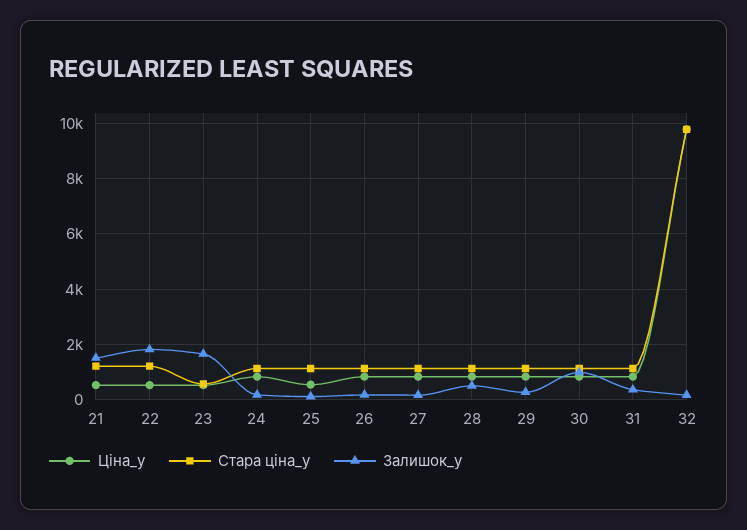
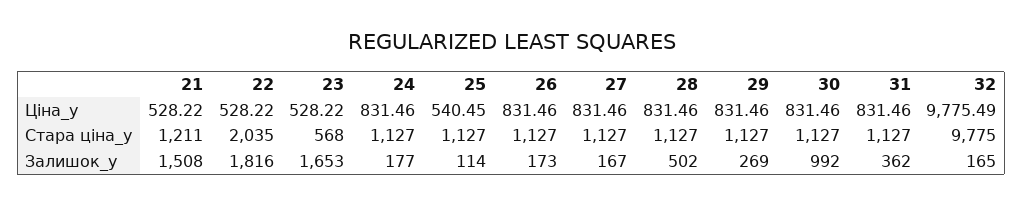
  {
    "Ціна_y": {
      "21": 528.22,
      "22": 528.22,
      "23": 528.22,
      "24": 831.46,
      "25": 540.45,
      "26": 831.46,
      "27": 831.46,
      "28": 831.46,
      "29": 831.46,
      "30": 831.46,
      "31": 831.46,
      "32": 9775.49
    },
    "Стара ціна_y": {
      "21": 1211,
-     "22": 1250,
+     "22": 2035,
      "23": 568,
      "24": 1127,
      "25": 1127,
      "26": 1127,
      "27": 1127,
      "28": 1127,
      "29": 1127,
      "30": 1127,
      "31": 1127,
      "32": 9775
    },
    "Залишок_y": {
      "21": 1508,
      "22": 1816,
      "23": 1653,
      "24": 177,
      "25": 114,
      "26": 173,
      "27": 167,
      "28": 502,
      "29": 269,
      "30": 992,
      "31": 362,
      "32": 165
    }
  }

